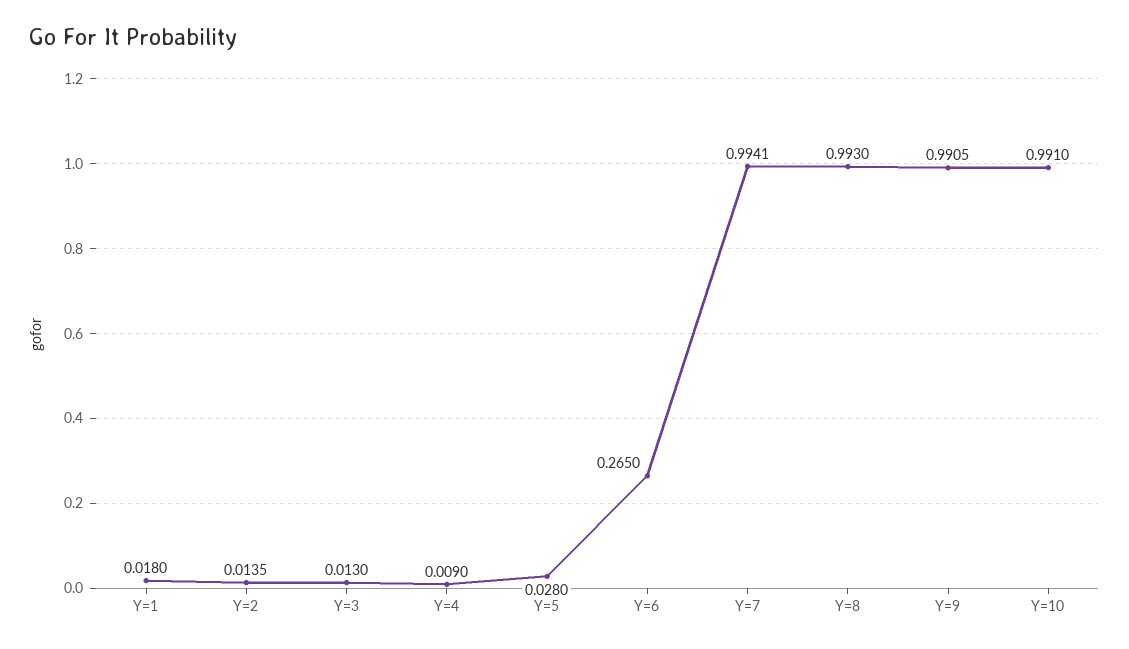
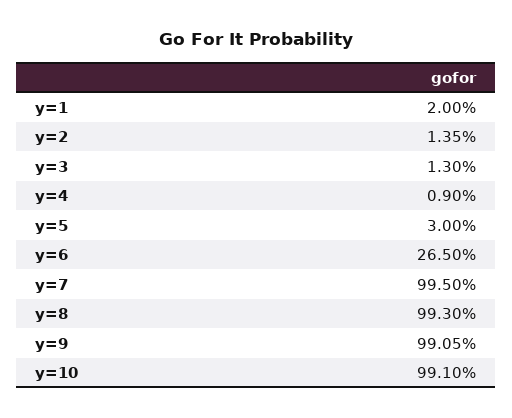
  {
-   "Y=1": 0.018,
+   "Y=1": 0.02,
    "Y=2": 0.0135,
    "Y=3": 0.013,
    "Y=4": 0.009,
-   "Y=5": 0.028,
+   "Y=5": 0.03,
    "Y=6": 0.265,
-   "Y=7": 0.9941,
+   "Y=7": 0.995,
    "Y=8": 0.993,
    "Y=9": 0.9905,
    "Y=10": 0.991
  }

